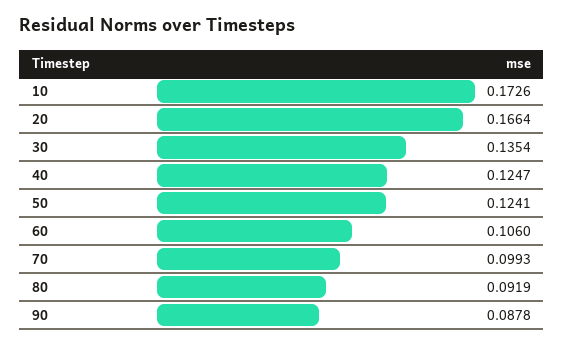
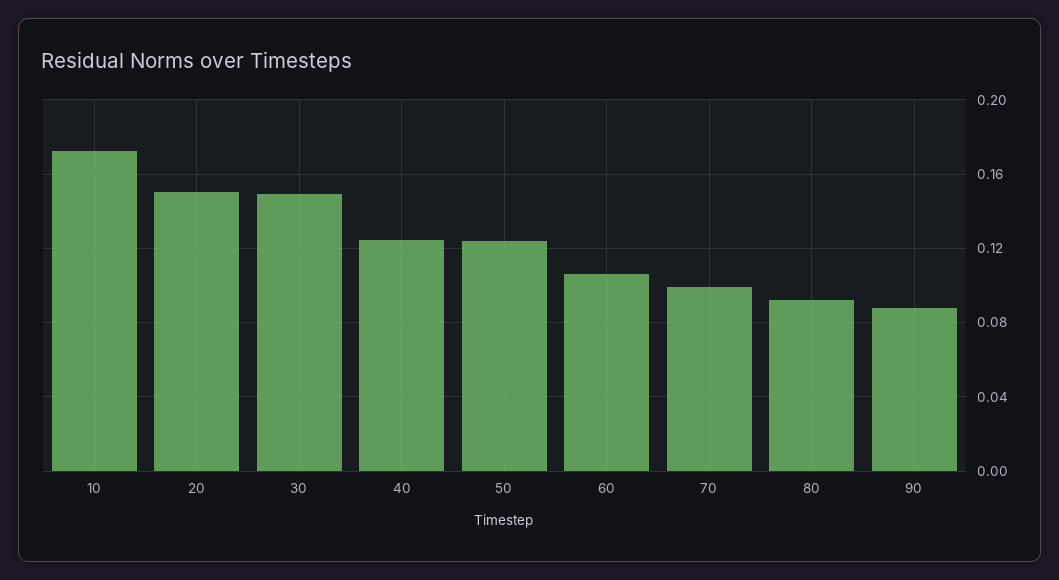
  {
    "10": 0.1726,
-   "20": 0.1664,
+   "20": 0.15,
-   "30": 0.1354,
+   "30": 0.15,
    "40": 0.1247,
    "50": 0.1241,
    "60": 0.106,
    "70": 0.0993,
    "80": 0.0919,
    "90": 0.0878
  }

